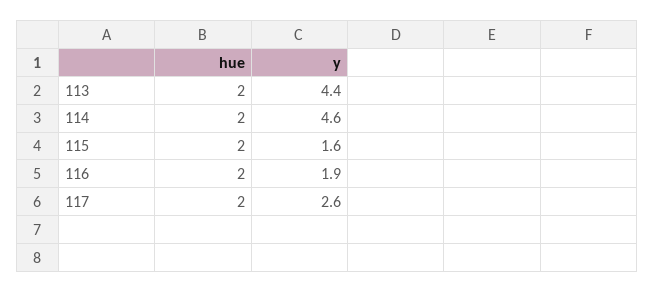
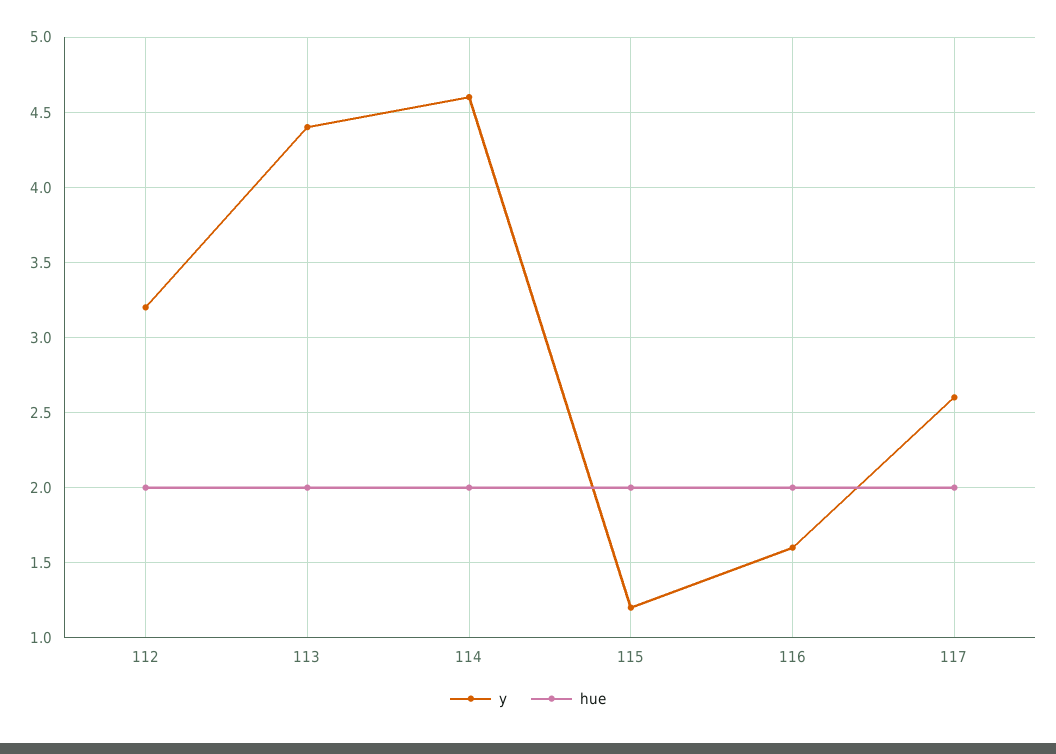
  {
    "hue": {
      "113": 2,
      "114": 2,
      "115": 2,
      "116": 2,
-     "117": 2
+     "117": 2,
+     "112": 2
    },
    "y": {
      "113": 4.4,
      "114": 4.6,
-     "115": 1.6,
+     "115": 1.2,
-     "116": 1.9,
+     "116": 1.6,
-     "117": 2.6
+     "117": 2.6,
+     "112": 3.2
    }
  }

